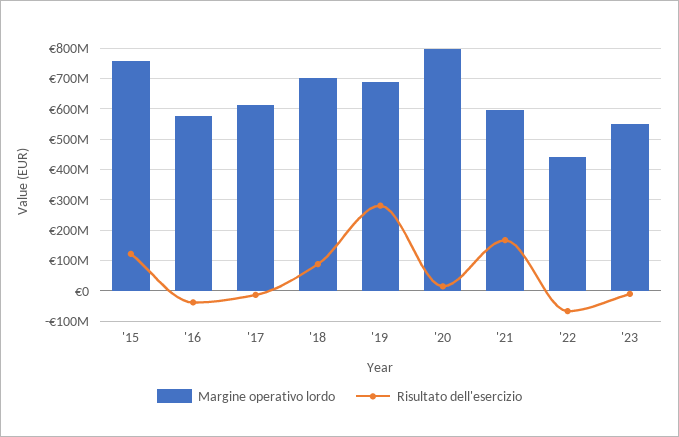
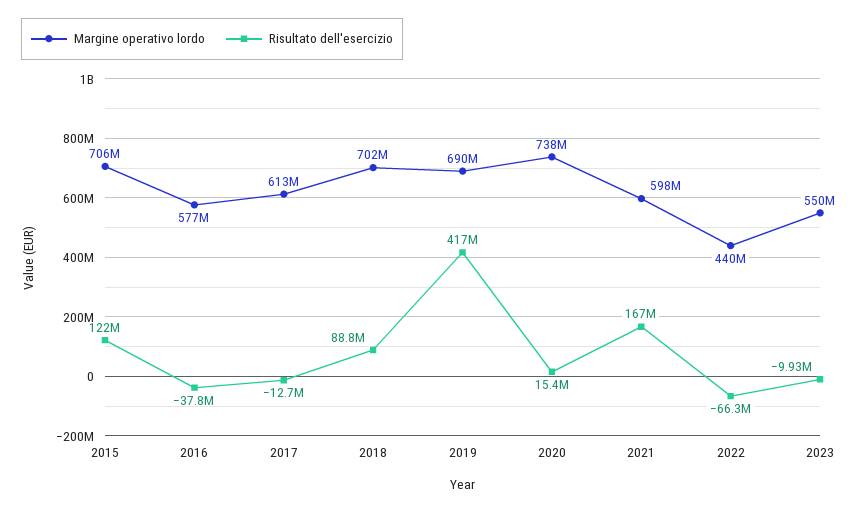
  {
    "Margine operativo lordo": {
-     "'15": 760000000,
+     "'15": 706000000,
      "'16": 577000000,
      "'17": 613000000,
      "'18": 702000000,
      "'19": 690000000,
-     "'20": 800000000,
+     "'20": 738000000,
      "'21": 598000000,
      "'22": 440000000,
      "'23": 550000000
    },
    "Risultato dell'esercizio": {
      "'15": 122000000,
      "'16": -37800000,
      "'17": -12700000,
      "'18": 88800000,
-     "'19": 280000000,
+     "'19": 417000000,
      "'20": 15400000,
      "'21": 167000000,
      "'22": -66300000,
      "'23": -9930000
    }
  }

